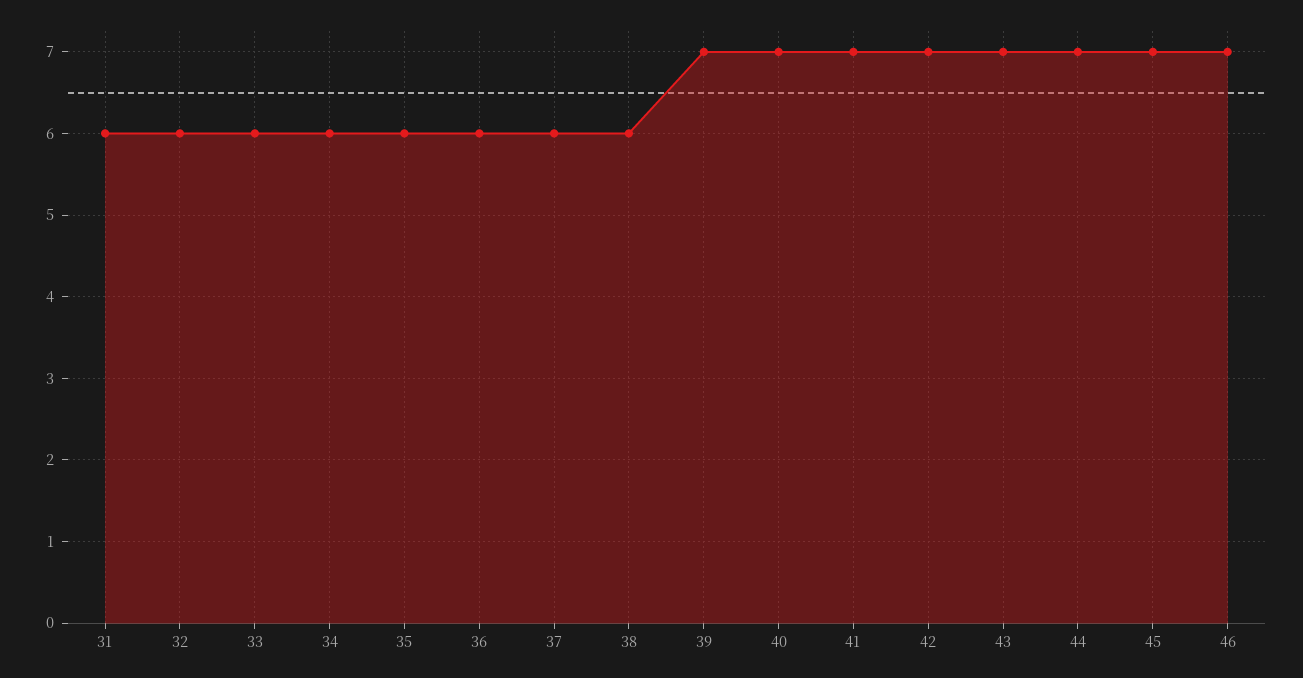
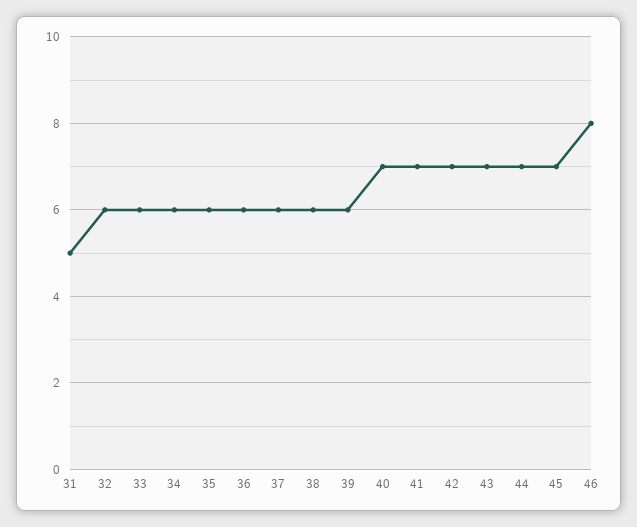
  {
-   "31": 6,
+   "31": 5,
    "32": 6,
    "33": 6,
    "34": 6,
    "35": 6,
    "36": 6,
    "37": 6,
    "38": 6,
-   "39": 7,
+   "39": 6,
    "40": 7,
    "41": 7,
    "42": 7,
    "43": 7,
    "44": 7,
    "45": 7,
-   "46": 7
+   "46": 8
  }

